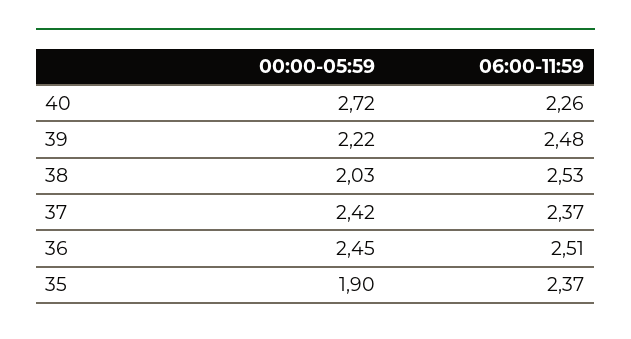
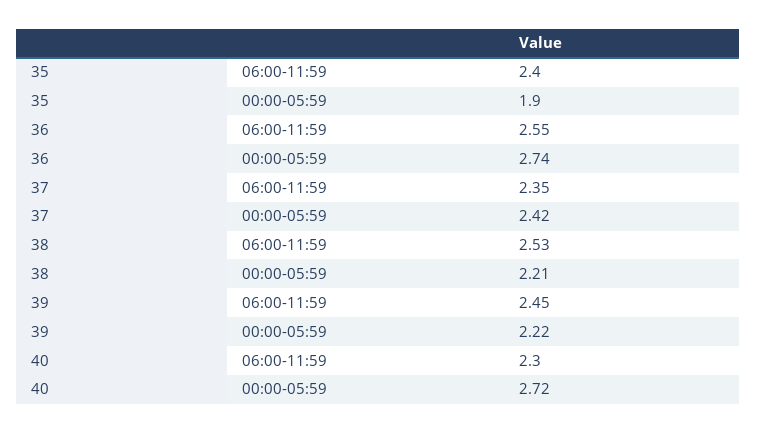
  {
    "00:00-05:59": {
      "40": 2.72,
      "39": 2.22,
-     "38": 2.03,
+     "38": 2.21,
      "37": 2.42,
-     "36": 2.45,
+     "36": 2.74,
      "35": 1.9
    },
    "06:00-11:59": {
-     "40": 2.26,
+     "40": 2.3,
-     "39": 2.48,
+     "39": 2.45,
      "38": 2.53,
-     "37": 2.37,
+     "37": 2.35,
-     "36": 2.51,
+     "36": 2.55,
-     "35": 2.37
+     "35": 2.4
    }
  }

